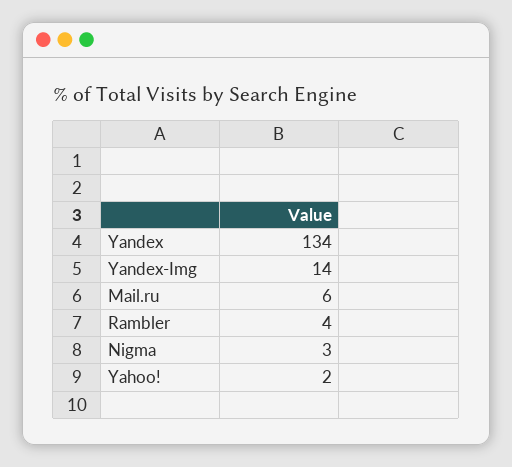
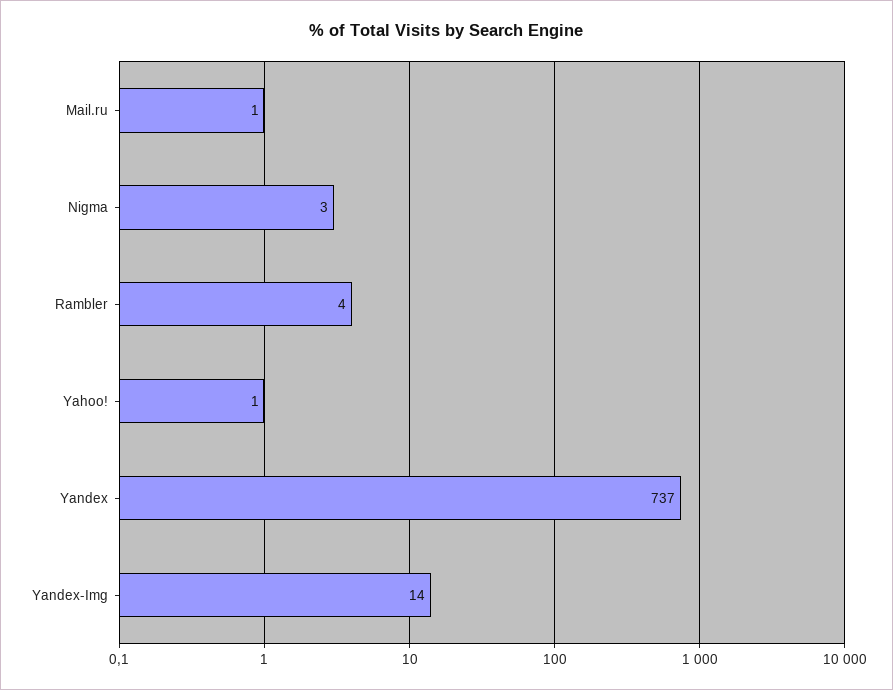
  {
-   "Yandex": 134,
+   "Yandex": 737,
    "Yandex-Img": 14,
-   "Mail.ru": 6,
+   "Mail.ru": 1,
    "Rambler": 4,
    "Nigma": 3,
-   "Yahoo!": 2
+   "Yahoo!": 1
  }

